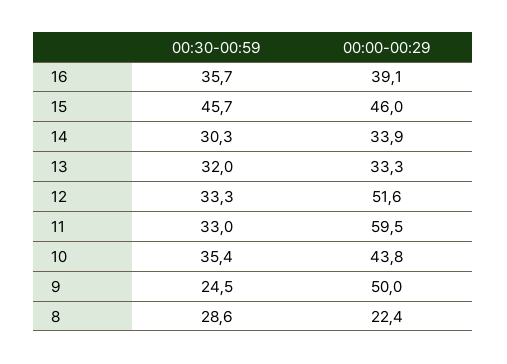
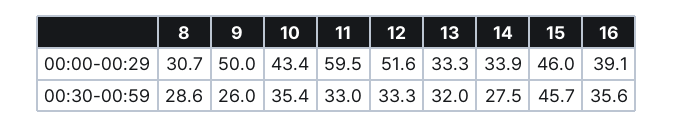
  {
    "00:30-00:59": {
-     "16": 35.7,
+     "16": 35.6,
      "15": 45.7,
-     "14": 30.3,
+     "14": 27.5,
      "13": 32,
      "12": 33.3,
      "11": 33,
      "10": 35.4,
-     "9": 24.5,
+     "9": 26,
      "8": 28.6
    },
    "00:00-00:29": {
      "16": 39.1,
      "15": 46,
      "14": 33.9,
      "13": 33.3,
      "12": 51.6,
      "11": 59.5,
-     "10": 43.8,
+     "10": 43.4,
      "9": 50,
-     "8": 22.4
+     "8": 30.7
    }
  }

